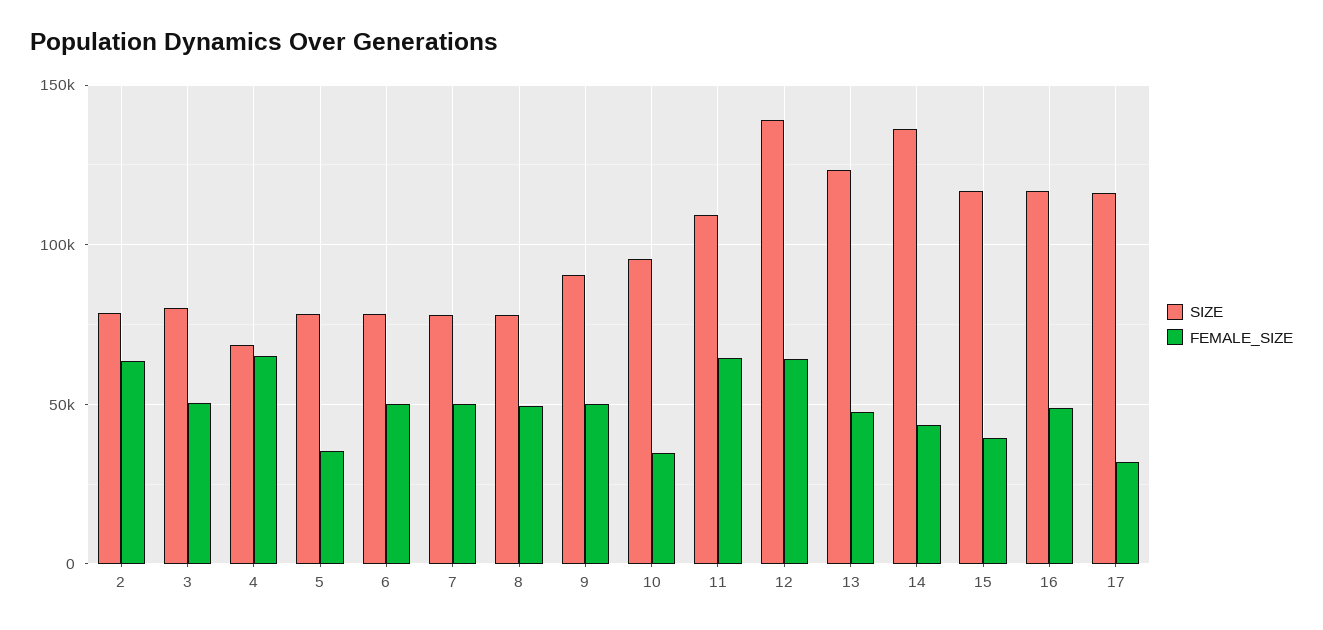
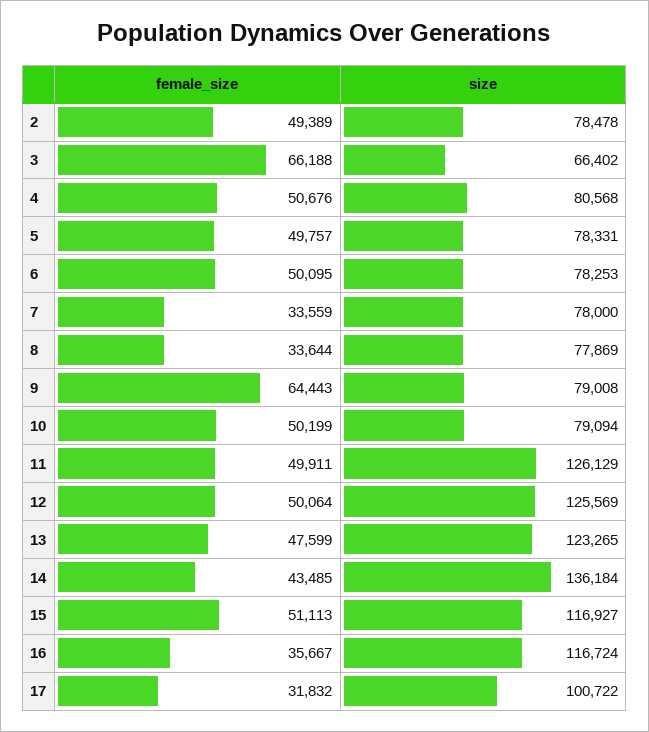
  {
    "SIZE": {
      "2": 78478,
-     "3": 80000,
+     "3": 66402,
-     "4": 70000,
+     "4": 80568,
      "5": 78331,
      "6": 78253,
      "7": 78000,
      "8": 77869,
-     "9": 90000,
+     "9": 79008,
-     "10": 95000,
+     "10": 79094,
-     "11": 110000,
+     "11": 126129,
-     "12": 140000,
+     "12": 125569,
      "13": 123265,
      "14": 136184,
      "15": 116927,
      "16": 116724,
-     "17": 115000
+     "17": 100722
    },
    "FEMALE_SIZE": {
-     "2": 65000,
+     "2": 49389,
-     "3": 50000,
+     "3": 66188,
-     "4": 65000,
+     "4": 50676,
-     "5": 35000,
+     "5": 49757,
      "6": 50095,
-     "7": 50000,
+     "7": 33559,
-     "8": 50000,
+     "8": 33644,
-     "9": 50000,
+     "9": 64443,
-     "10": 35000,
+     "10": 50199,
-     "11": 65000,
+     "11": 49911,
-     "12": 65000,
+     "12": 50064,
      "13": 47599,
      "14": 43485,
-     "15": 40000,
+     "15": 51113,
-     "16": 50000,
+     "16": 35667,
      "17": 31832
    }
  }

